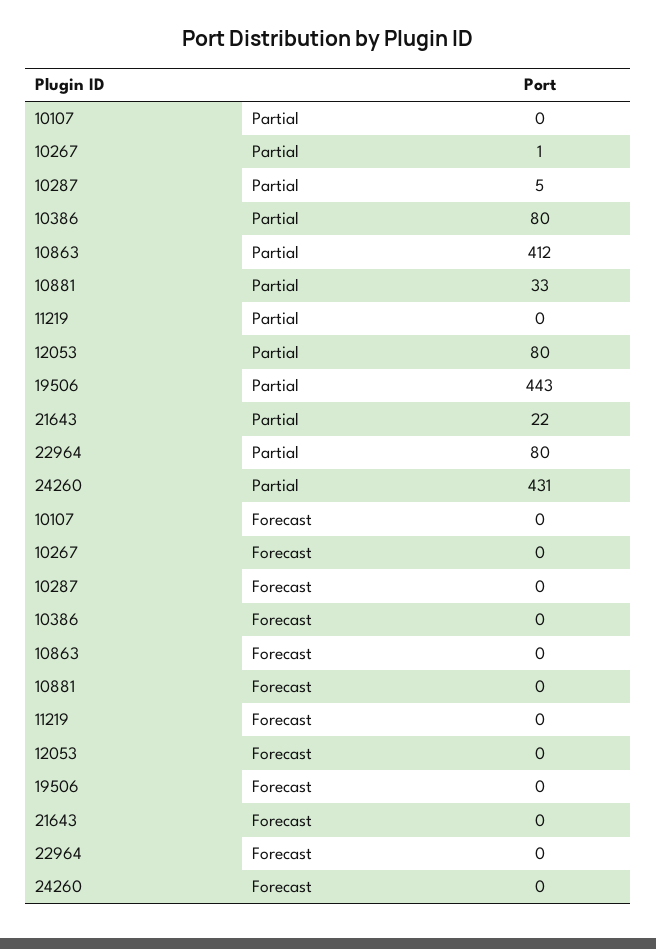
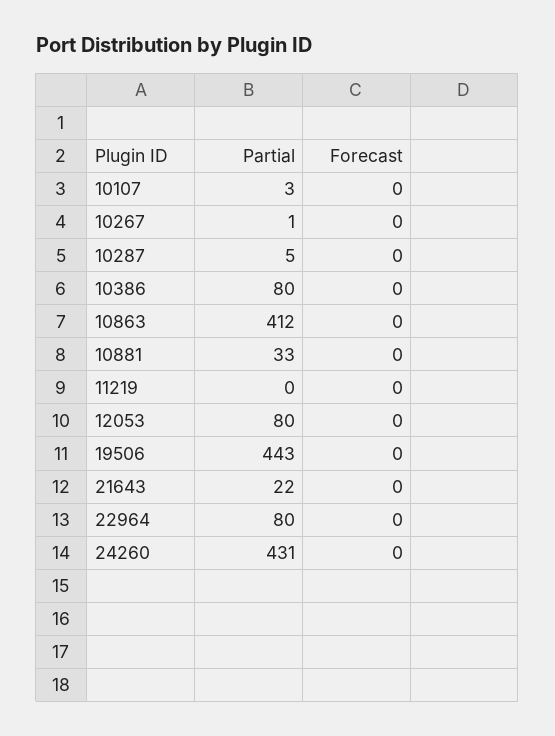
  {
    "10107": {
-     "Partial": 0,
+     "Partial": 3,
      "Forecast": 0
    },
    "10267": {
      "Partial": 1,
      "Forecast": 0
    },
    "10287": {
      "Partial": 5,
      "Forecast": 0
    },
    "10386": {
      "Partial": 80,
      "Forecast": 0
    },
    "10863": {
      "Partial": 412,
      "Forecast": 0
    },
    "10881": {
      "Partial": 33,
      "Forecast": 0
    },
    "11219": {
      "Partial": 0,
      "Forecast": 0
    },
    "12053": {
      "Partial": 80,
      "Forecast": 0
    },
    "19506": {
      "Partial": 443,
      "Forecast": 0
    },
    "21643": {
      "Partial": 22,
      "Forecast": 0
    },
    "22964": {
      "Partial": 80,
      "Forecast": 0
    },
    "24260": {
      "Partial": 431,
      "Forecast": 0
    }
  }

